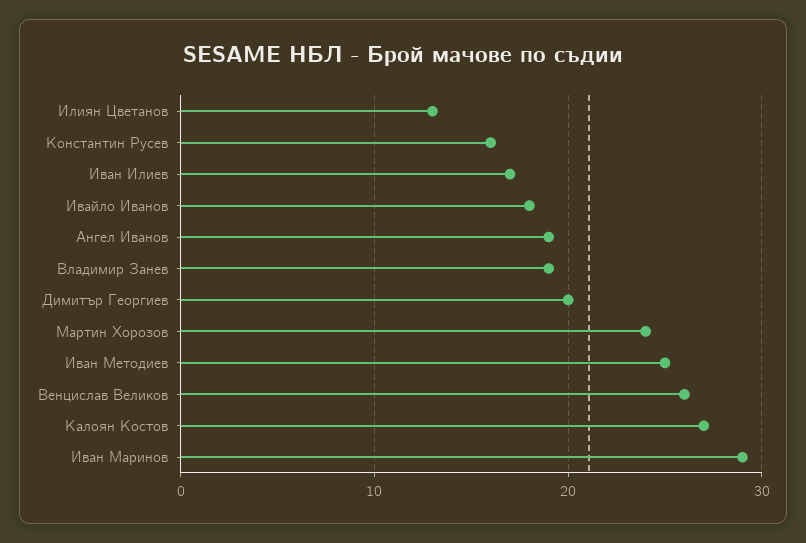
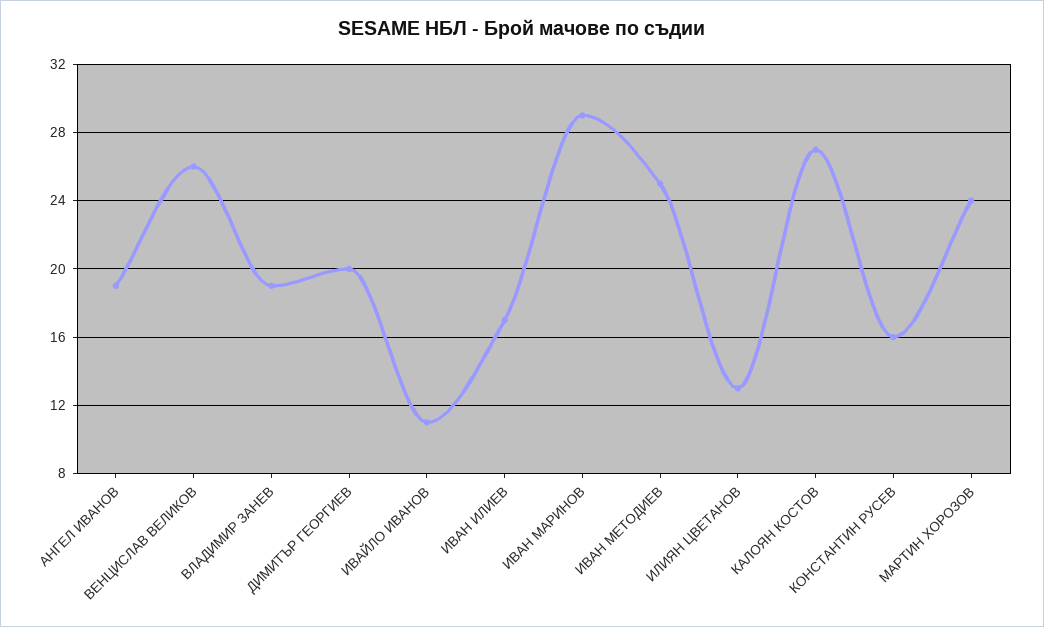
  {
    "Илиян Цветанов": 13,
    "Константин Русев": 16,
    "Иван Илиев": 17,
-   "Ивайло Иванов": 18,
+   "Ивайло Иванов": 11,
    "Ангел Иванов": 19,
    "Владимир Занев": 19,
    "Димитър Георгиев": 20,
    "Мартин Хорозов": 24,
    "Иван Методиев": 25,
    "Венцислав Великов": 26,
    "Калоян Костов": 27,
    "Иван Маринов": 29
  }

